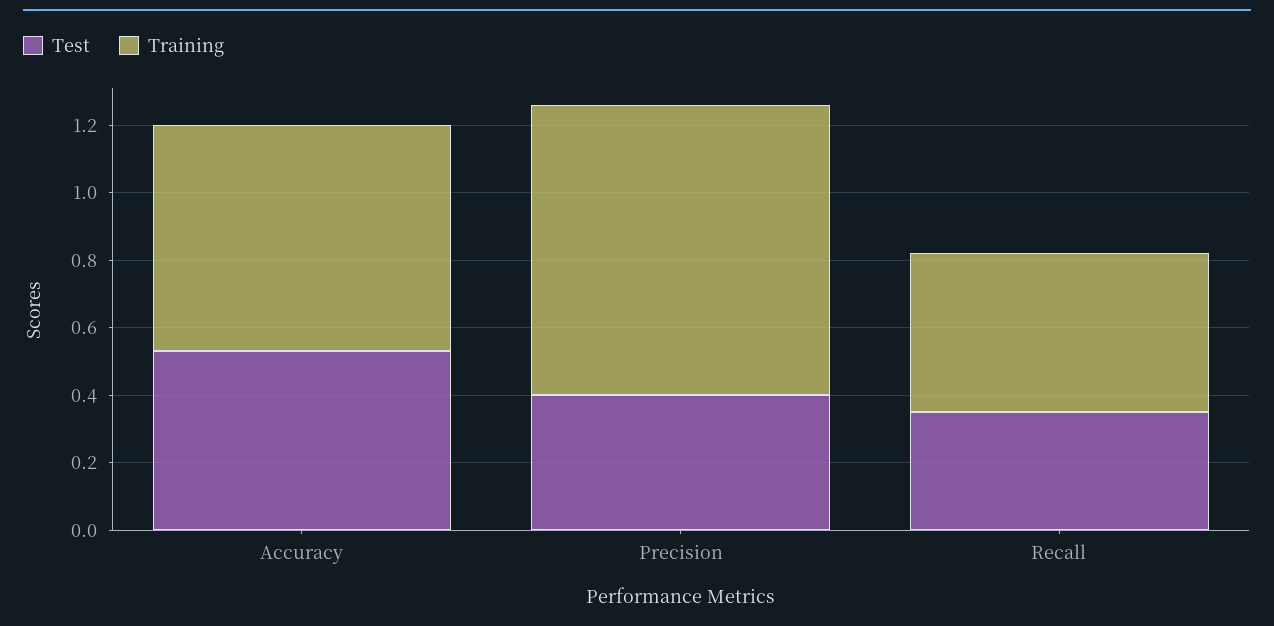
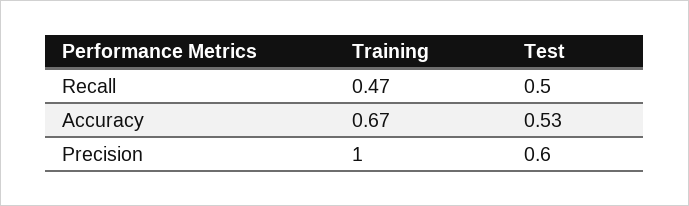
  {
    "Test": {
      "Accuracy": 0.53,
-     "Precision": 0.4,
+     "Precision": 0.6,
-     "Recall": 0.35
+     "Recall": 0.5
    },
    "Training": {
      "Accuracy": 0.67,
-     "Precision": 0.85,
+     "Precision": 1,
      "Recall": 0.47
    }
  }

